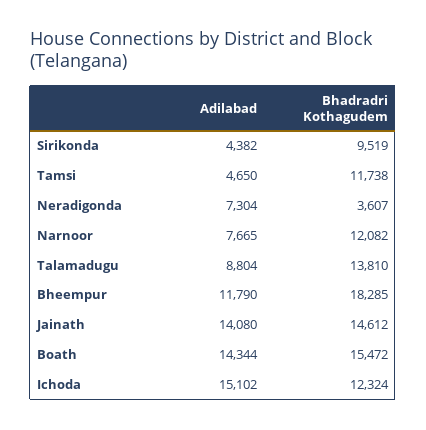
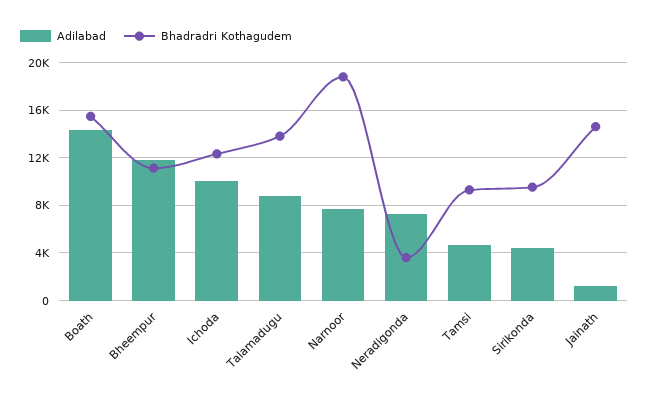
  {
    "Adilabad": {
      "Sirikonda": 4382,
      "Tamsi": 4650,
      "Neradigonda": 7304,
      "Narnoor": 7665,
      "Talamadugu": 8804,
      "Bheempur": 11790,
-     "Jainath": 14080,
+     "Jainath": 1000,
      "Boath": 14344,
-     "Ichoda": 15102
+     "Ichoda": 10000
    },
    "Bhadradri Kothagudem": {
      "Sirikonda": 9519,
-     "Tamsi": 11738,
+     "Tamsi": 9000,
      "Neradigonda": 3607,
-     "Narnoor": 12082,
+     "Narnoor": 19000,
      "Talamadugu": 13810,
-     "Bheempur": 18285,
+     "Bheempur": 11000,
      "Jainath": 14612,
      "Boath": 15472,
      "Ichoda": 12324
    }
  }

